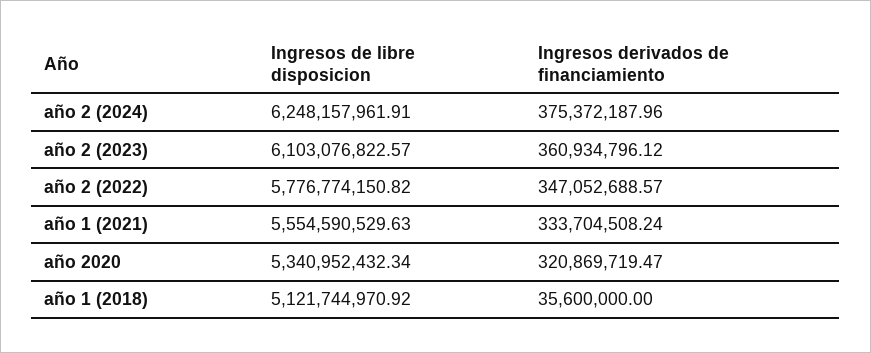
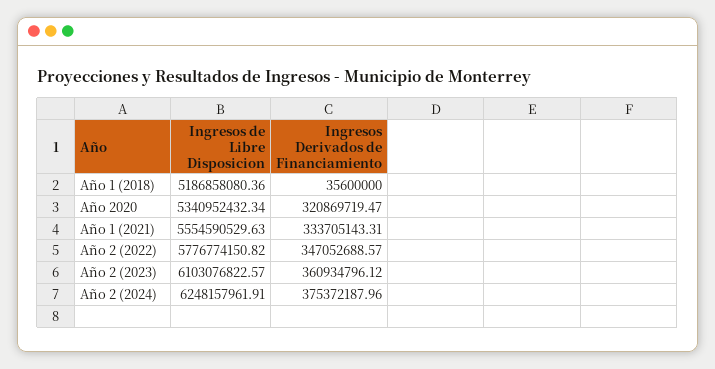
  {
    "Ingresos de libre disposicion": {
      "año 2 (2024)": 6248157961.91,
      "año 2 (2023)": 6103076822.57,
      "año 2 (2022)": 5776774150.82,
      "año 1 (2021)": 5554590529.63,
      "año 2020": 5340952432.34,
-     "año 1 (2018)": 5121744970.92
+     "año 1 (2018)": 5186858080.36
    },
    "Ingresos derivados de financiamiento": {
      "año 2 (2024)": 375372187.96,
      "año 2 (2023)": 360934796.12,
      "año 2 (2022)": 347052688.57,
-     "año 1 (2021)": 333704508.24,
+     "año 1 (2021)": 333705143.31,
      "año 2020": 320869719.47,
      "año 1 (2018)": 35600000
    }
  }

